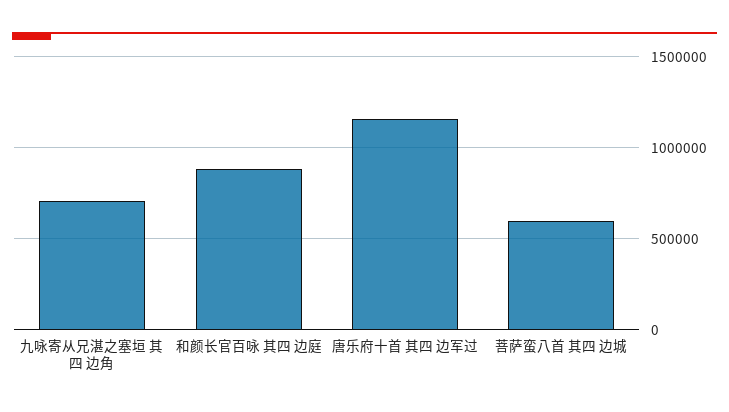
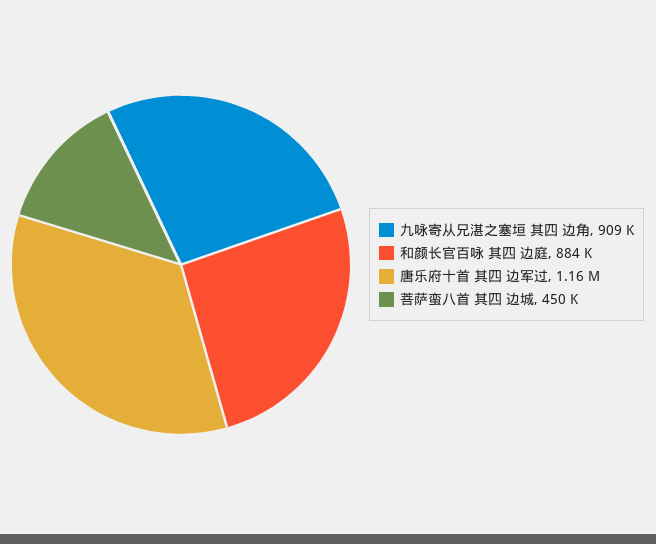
  {
-   "九咏寄从兄湛之塞垣 其四 边角": 700000,
+   "九咏寄从兄湛之塞垣 其四 边角": 909000,
    "和颜长官百咏 其四 边庭": 884000,
    "唐乐府十首 其四 边军过": 1160000,
-   "菩萨蛮八首 其四 边城": 600000
+   "菩萨蛮八首 其四 边城": 450000
  }

